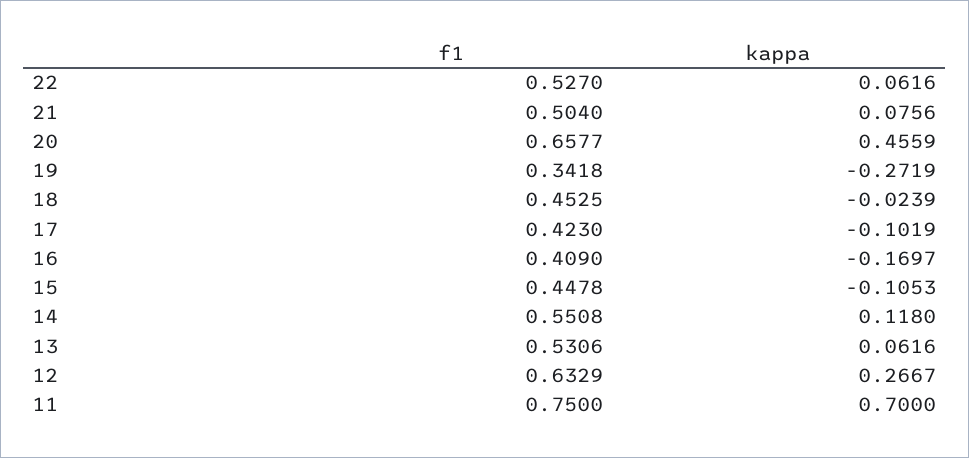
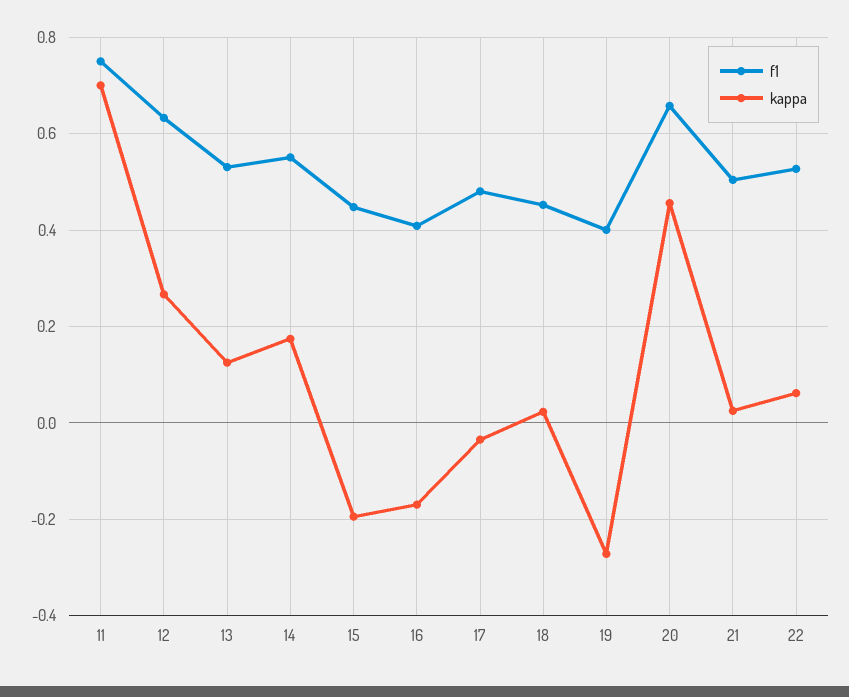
  {
    "f1": {
      "22": 0.527,
      "21": 0.504,
      "20": 0.6577,
-     "19": 0.3418,
+     "19": 0.4,
      "18": 0.4525,
-     "17": 0.423,
+     "17": 0.48,
      "16": 0.409,
      "15": 0.4478,
      "14": 0.5508,
      "13": 0.5306,
      "12": 0.6329,
      "11": 0.75
    },
    "kappa": {
      "22": 0.0616,
-     "21": 0.0756,
+     "21": 0.02,
      "20": 0.4559,
      "19": -0.2719,
-     "18": -0.0239,
+     "18": 0.02,
-     "17": -0.1019,
+     "17": -0.04,
      "16": -0.1697,
-     "15": -0.1053,
+     "15": -0.2,
-     "14": 0.118,
+     "14": 0.18,
-     "13": 0.0616,
+     "13": 0.12,
      "12": 0.2667,
      "11": 0.7
    }
  }

